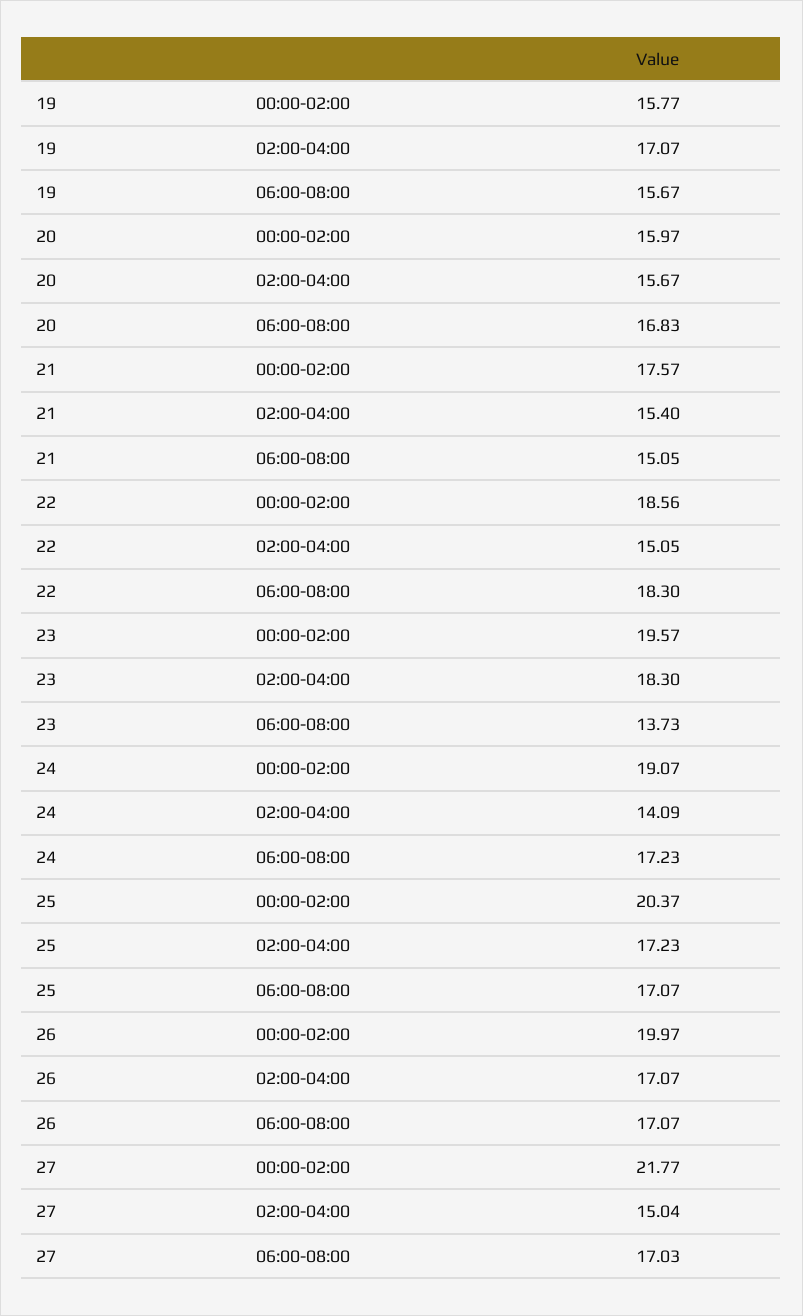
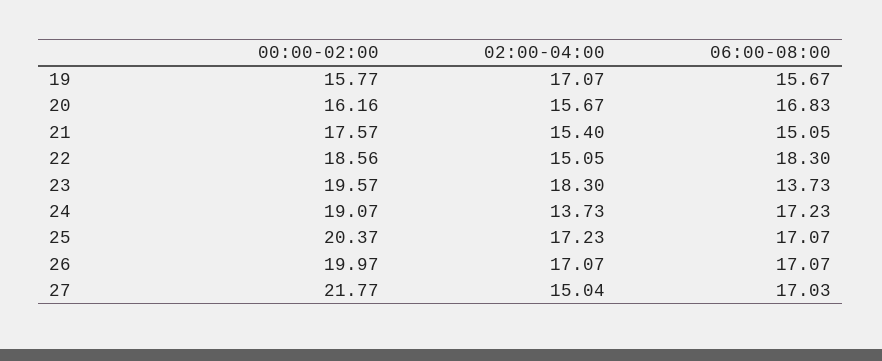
  {
    "19": {
      "00:00-02:00": 15.77,
      "02:00-04:00": 17.07,
      "06:00-08:00": 15.67
    },
    "20": {
-     "00:00-02:00": 15.97,
+     "00:00-02:00": 16.16,
      "02:00-04:00": 15.67,
      "06:00-08:00": 16.83
    },
    "21": {
      "00:00-02:00": 17.57,
      "02:00-04:00": 15.4,
      "06:00-08:00": 15.05
    },
    "22": {
      "00:00-02:00": 18.56,
      "02:00-04:00": 15.05,
      "06:00-08:00": 18.3
    },
    "23": {
      "00:00-02:00": 19.57,
      "02:00-04:00": 18.3,
      "06:00-08:00": 13.73
    },
    "24": {
      "00:00-02:00": 19.07,
-     "02:00-04:00": 14.09,
+     "02:00-04:00": 13.73,
      "06:00-08:00": 17.23
    },
    "25": {
      "00:00-02:00": 20.37,
      "02:00-04:00": 17.23,
      "06:00-08:00": 17.07
    },
    "26": {
      "00:00-02:00": 19.97,
      "02:00-04:00": 17.07,
      "06:00-08:00": 17.07
    },
    "27": {
      "00:00-02:00": 21.77,
      "02:00-04:00": 15.04,
      "06:00-08:00": 17.03
    }
  }

